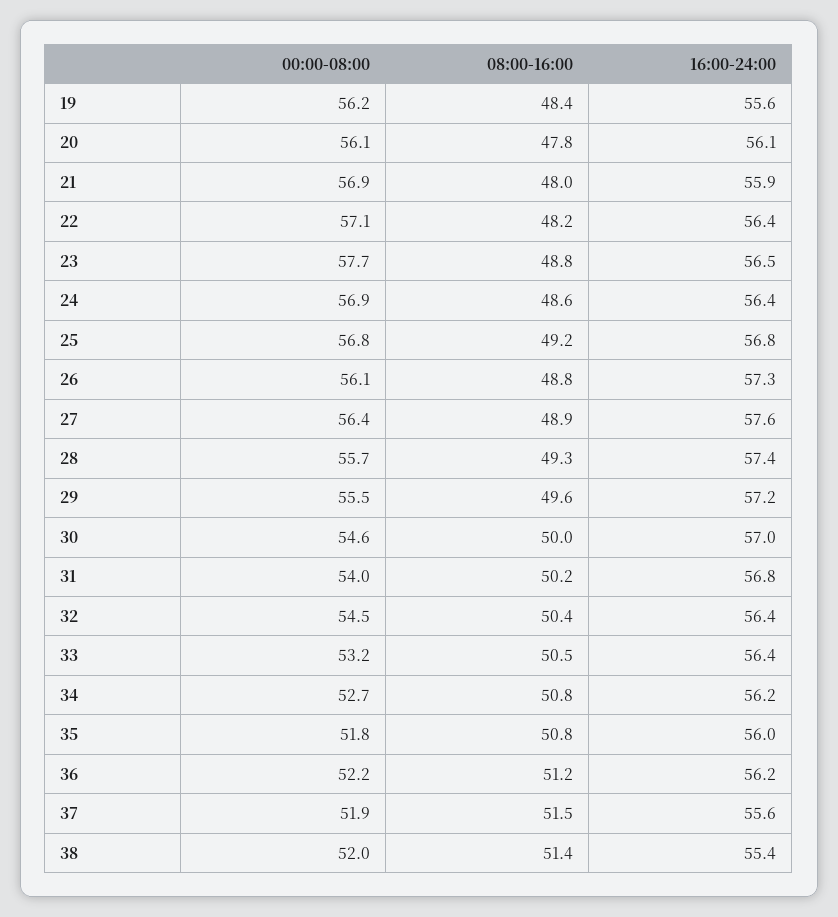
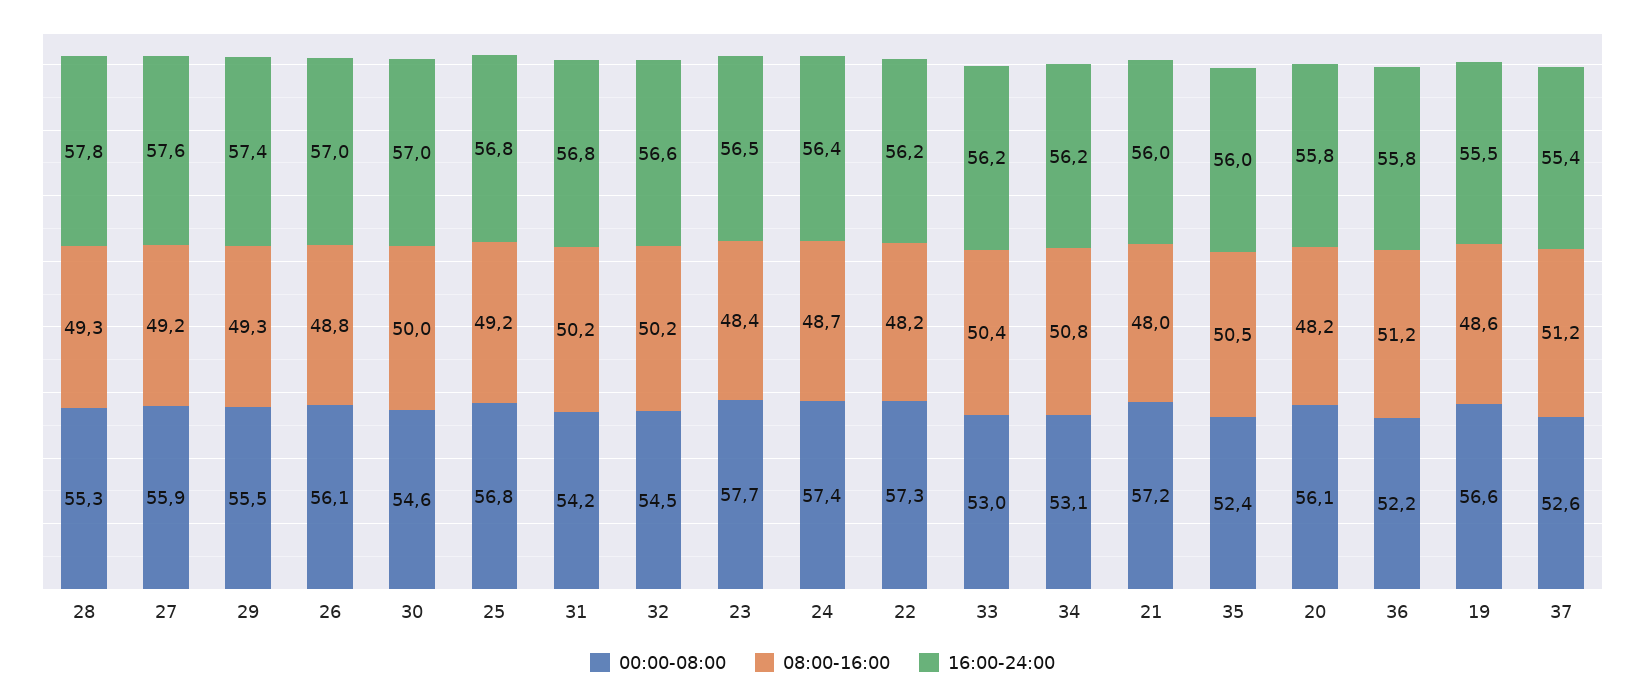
  {
    "00:00-08:00": {
-     "19": 56.2,
+     "19": 56.6,
      "20": 56.1,
-     "21": 56.9,
+     "21": 57.2,
-     "22": 57.1,
+     "22": 57.3,
      "23": 57.7,
-     "24": 56.9,
+     "24": 57.4,
      "25": 56.8,
      "26": 56.1,
-     "27": 56.4,
+     "27": 55.9,
-     "28": 55.7,
+     "28": 55.3,
      "29": 55.5,
      "30": 54.6,
-     "31": 54,
+     "31": 54.2,
      "32": 54.5,
-     "33": 53.2,
+     "33": 53,
-     "34": 52.7,
+     "34": 53.1,
-     "35": 51.8,
+     "35": 52.4,
      "36": 52.2,
-     "37": 51.9,
+     "37": 52.6
-     "38": 52
    },
    "08:00-16:00": {
-     "19": 48.4,
+     "19": 48.6,
-     "20": 47.8,
+     "20": 48.2,
      "21": 48,
      "22": 48.2,
-     "23": 48.8,
+     "23": 48.4,
-     "24": 48.6,
+     "24": 48.7,
      "25": 49.2,
      "26": 48.8,
-     "27": 48.9,
+     "27": 49.2,
      "28": 49.3,
-     "29": 49.6,
+     "29": 49.3,
      "30": 50,
      "31": 50.2,
-     "32": 50.4,
+     "32": 50.2,
-     "33": 50.5,
+     "33": 50.4,
      "34": 50.8,
-     "35": 50.8,
+     "35": 50.5,
      "36": 51.2,
-     "37": 51.5,
+     "37": 51.2
-     "38": 51.4
    },
    "16:00-24:00": {
-     "19": 55.6,
+     "19": 55.5,
-     "20": 56.1,
+     "20": 55.8,
-     "21": 55.9,
+     "21": 56,
-     "22": 56.4,
+     "22": 56.2,
      "23": 56.5,
      "24": 56.4,
      "25": 56.8,
-     "26": 57.3,
+     "26": 57,
      "27": 57.6,
-     "28": 57.4,
+     "28": 57.8,
-     "29": 57.2,
+     "29": 57.4,
      "30": 57,
      "31": 56.8,
-     "32": 56.4,
+     "32": 56.6,
-     "33": 56.4,
+     "33": 56.2,
      "34": 56.2,
      "35": 56,
-     "36": 56.2,
+     "36": 55.8,
-     "37": 55.6,
+     "37": 55.4
-     "38": 55.4
    }
  }

